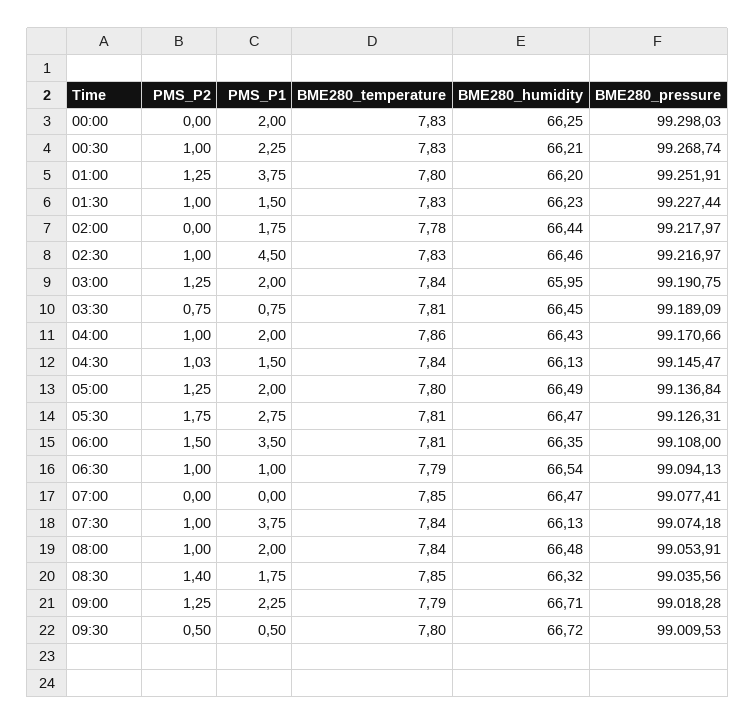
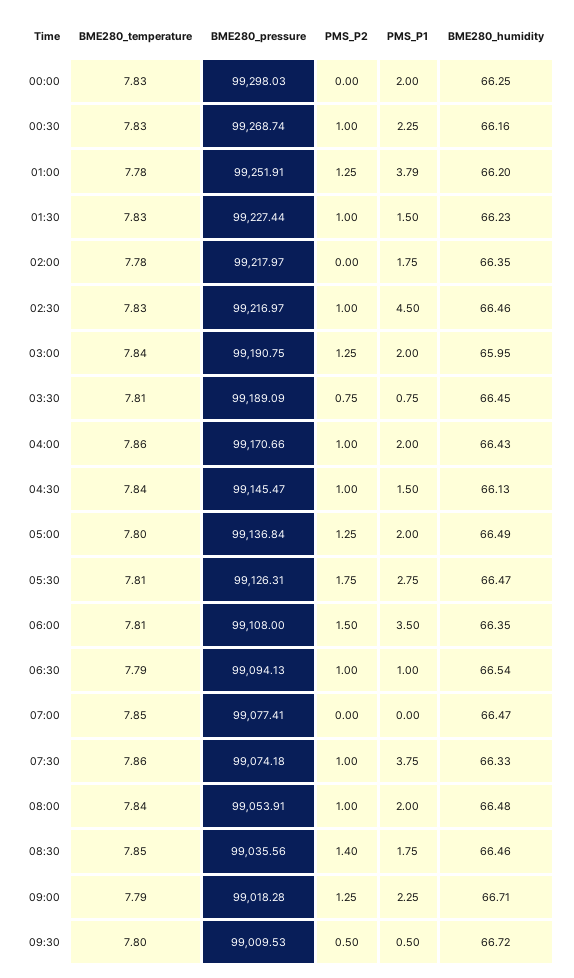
  {
    "PMS_P2": {
      "00:00": 0,
      "00:30": 1,
      "01:00": 1.25,
      "01:30": 1,
      "02:00": 0,
      "02:30": 1,
      "03:00": 1.25,
      "03:30": 0.75,
      "04:00": 1,
-     "04:30": 1.03,
+     "04:30": 1,
      "05:00": 1.25,
      "05:30": 1.75,
      "06:00": 1.5,
      "06:30": 1,
      "07:00": 0,
      "07:30": 1,
      "08:00": 1,
      "08:30": 1.4,
      "09:00": 1.25,
      "09:30": 0.5
    },
    "PMS_P1": {
      "00:00": 2,
      "00:30": 2.25,
-     "01:00": 3.75,
+     "01:00": 3.79,
      "01:30": 1.5,
      "02:00": 1.75,
      "02:30": 4.5,
      "03:00": 2,
      "03:30": 0.75,
      "04:00": 2,
      "04:30": 1.5,
      "05:00": 2,
      "05:30": 2.75,
      "06:00": 3.5,
      "06:30": 1,
      "07:00": 0,
      "07:30": 3.75,
      "08:00": 2,
      "08:30": 1.75,
      "09:00": 2.25,
      "09:30": 0.5
    },
    "BME280_temperature": {
      "00:00": 7.83,
      "00:30": 7.83,
-     "01:00": 7.8,
+     "01:00": 7.78,
      "01:30": 7.83,
      "02:00": 7.78,
      "02:30": 7.83,
      "03:00": 7.84,
      "03:30": 7.81,
      "04:00": 7.86,
      "04:30": 7.84,
      "05:00": 7.8,
      "05:30": 7.81,
      "06:00": 7.81,
      "06:30": 7.79,
      "07:00": 7.85,
-     "07:30": 7.84,
+     "07:30": 7.86,
      "08:00": 7.84,
      "08:30": 7.85,
      "09:00": 7.79,
      "09:30": 7.8
    },
    "BME280_humidity": {
      "00:00": 66.25,
-     "00:30": 66.21,
+     "00:30": 66.16,
      "01:00": 66.2,
      "01:30": 66.23,
-     "02:00": 66.44,
+     "02:00": 66.35,
      "02:30": 66.46,
      "03:00": 65.95,
      "03:30": 66.45,
      "04:00": 66.43,
      "04:30": 66.13,
      "05:00": 66.49,
      "05:30": 66.47,
      "06:00": 66.35,
      "06:30": 66.54,
      "07:00": 66.47,
-     "07:30": 66.13,
+     "07:30": 66.33,
      "08:00": 66.48,
-     "08:30": 66.32,
+     "08:30": 66.46,
      "09:00": 66.71,
      "09:30": 66.72
    },
    "BME280_pressure": {
      "00:00": 99298.03,
      "00:30": 99268.74,
      "01:00": 99251.91,
      "01:30": 99227.44,
      "02:00": 99217.97,
      "02:30": 99216.97,
      "03:00": 99190.75,
      "03:30": 99189.09,
      "04:00": 99170.66,
      "04:30": 99145.47,
      "05:00": 99136.84,
      "05:30": 99126.31,
      "06:00": 99108,
      "06:30": 99094.13,
      "07:00": 99077.41,
      "07:30": 99074.18,
      "08:00": 99053.91,
      "08:30": 99035.56,
      "09:00": 99018.28,
      "09:30": 99009.53
    }
  }

